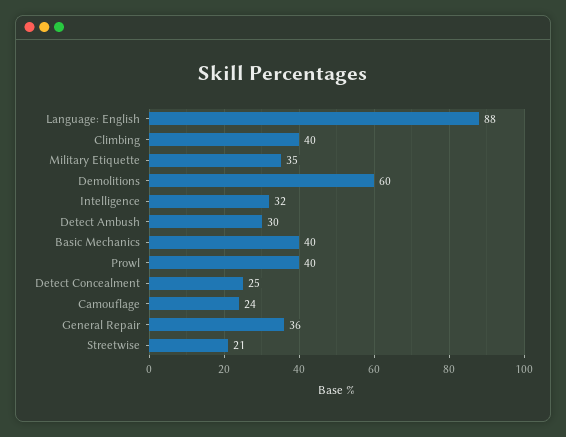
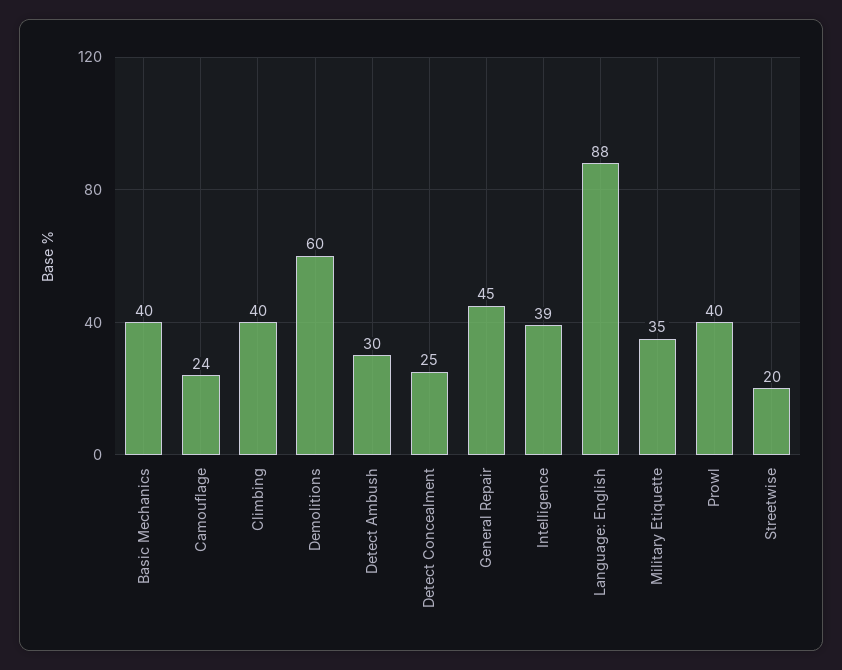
  {
    "Language: English": 88,
    "Climbing": 40,
    "Military Etiquette": 35,
    "Demolitions": 60,
-   "Intelligence": 32,
+   "Intelligence": 39,
    "Detect Ambush": 30,
    "Basic Mechanics": 40,
    "Prowl": 40,
    "Detect Concealment": 25,
    "Camouflage": 24,
-   "General Repair": 36,
+   "General Repair": 45,
-   "Streetwise": 21
+   "Streetwise": 20
  }

